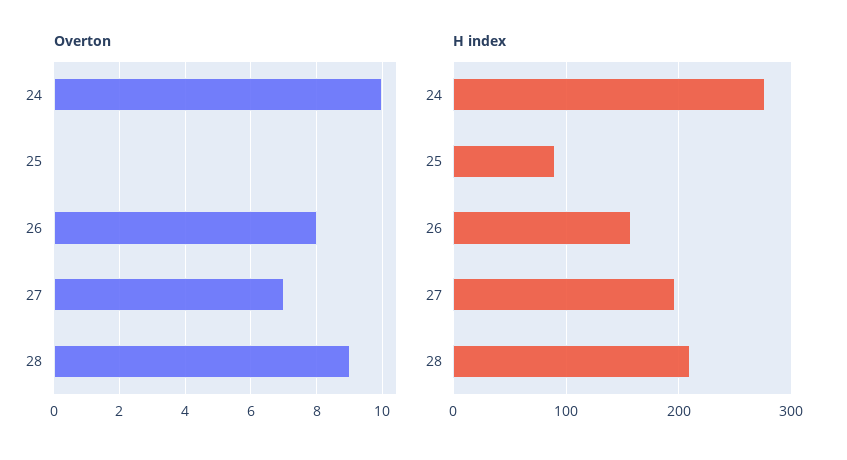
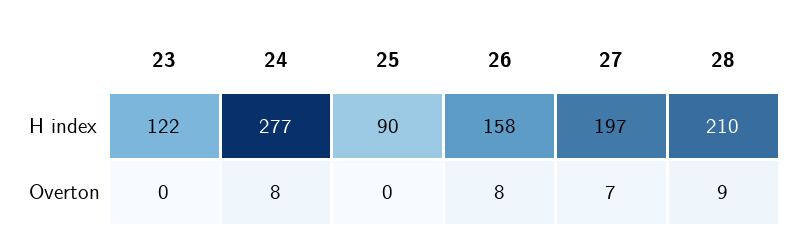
  {
    "Overton": {
-     "24": 10,
+     "24": 8,
      "25": 0,
      "26": 8,
      "27": 7,
-     "28": 9
+     "28": 9,
+     "23": 0
    },
    "H index": {
      "24": 277,
      "25": 90,
      "26": 158,
      "27": 197,
-     "28": 210
+     "28": 210,
+     "23": 122
    }
  }

